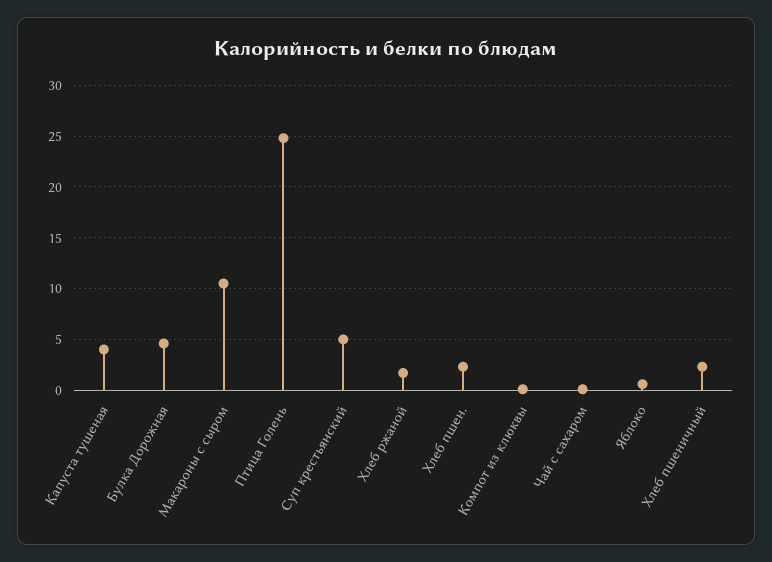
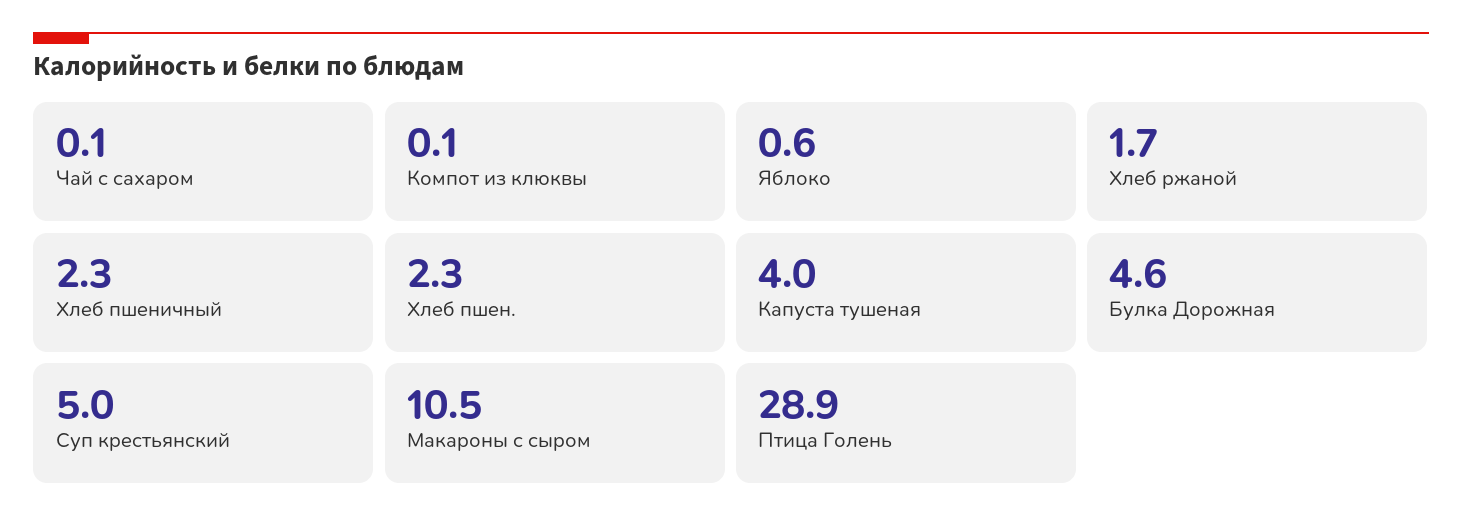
  {
    "Капуста тушеная": 4,
    "Булка Дорожная": 4.6,
    "Макароны с сыром": 10.5,
-   "Птица Голень": 25,
+   "Птица Голень": 28.9,
    "Суп крестьянский": 5,
    "Хлеб ржаной": 1.7,
    "Хлеб пшен.": 2.3,
    "Компот из клюквы": 0.1,
    "Чай с сахаром": 0.1,
    "Яблоко": 0.6,
    "Хлеб пшеничный": 2.3
  }

